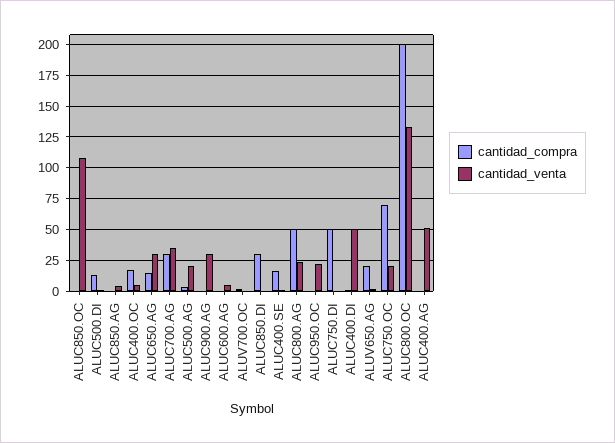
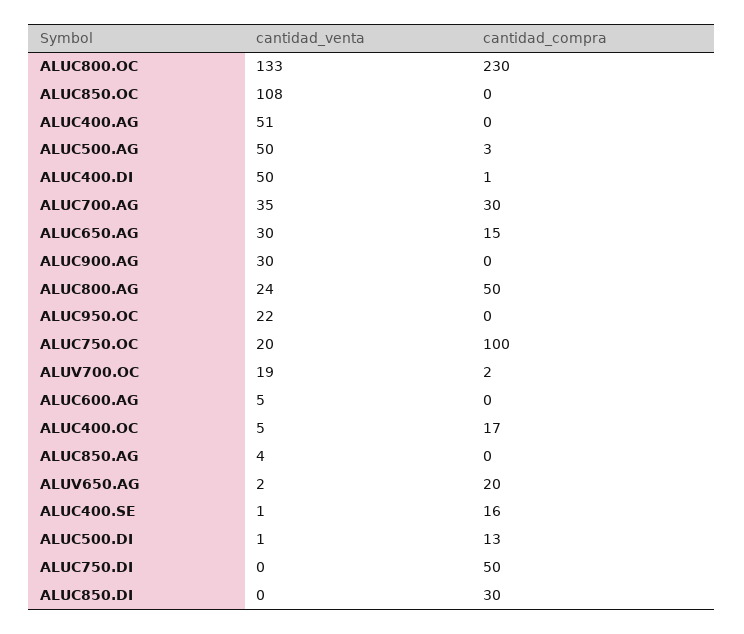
  {
    "cantidad_compra": {
      "ALUC850.OC": 0,
      "ALUC500.DI": 13,
      "ALUC850.AG": 0,
      "ALUC400.OC": 17,
      "ALUC650.AG": 15,
      "ALUC700.AG": 30,
      "ALUC500.AG": 3,
      "ALUC900.AG": 0,
      "ALUC600.AG": 0,
      "ALUV700.OC": 2,
      "ALUC850.DI": 30,
      "ALUC400.SE": 16,
      "ALUC800.AG": 50,
      "ALUC950.OC": 0,
      "ALUC750.DI": 50,
      "ALUC400.DI": 1,
      "ALUV650.AG": 20,
-     "ALUC750.OC": 70,
+     "ALUC750.OC": 100,
-     "ALUC800.OC": 200,
+     "ALUC800.OC": 230,
      "ALUC400.AG": 0
    },
    "cantidad_venta": {
      "ALUC850.OC": 108,
      "ALUC500.DI": 1,
      "ALUC850.AG": 4,
      "ALUC400.OC": 5,
      "ALUC650.AG": 30,
      "ALUC700.AG": 35,
-     "ALUC500.AG": 20,
+     "ALUC500.AG": 50,
      "ALUC900.AG": 30,
      "ALUC600.AG": 5,
-     "ALUV700.OC": 0,
+     "ALUV700.OC": 19,
      "ALUC850.DI": 0,
      "ALUC400.SE": 1,
      "ALUC800.AG": 24,
      "ALUC950.OC": 22,
      "ALUC750.DI": 0,
      "ALUC400.DI": 50,
      "ALUV650.AG": 2,
      "ALUC750.OC": 20,
      "ALUC800.OC": 133,
      "ALUC400.AG": 51
    }
  }

